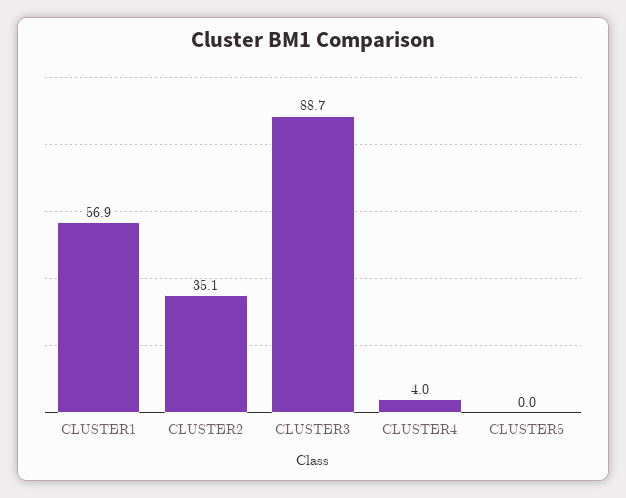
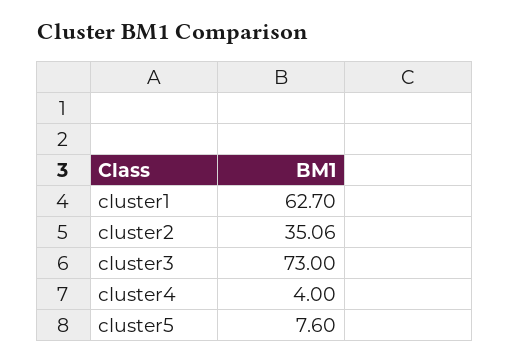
  {
-   "CLUSTER1": 56.9,
+   "CLUSTER1": 62.7,
    "CLUSTER2": 35.06,
-   "CLUSTER3": 88.7,
+   "CLUSTER3": 73,
    "CLUSTER4": 4,
-   "CLUSTER5": 0
+   "CLUSTER5": 7.6
  }

